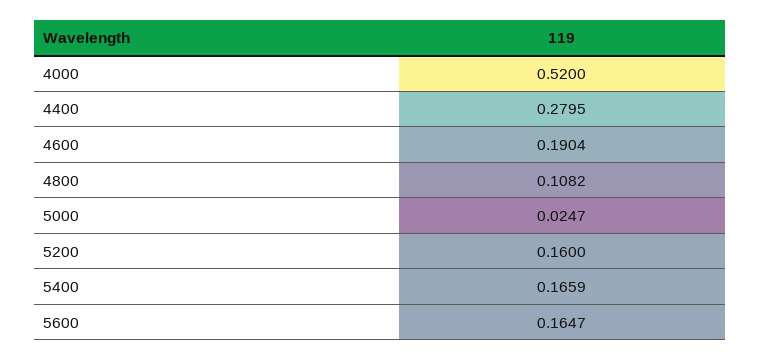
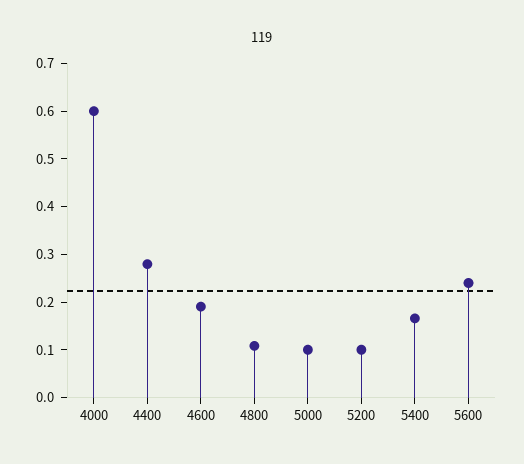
  {
-   "4000": 0.52,
+   "4000": 0.6,
    "4400": 0.2795,
    "4600": 0.1904,
    "4800": 0.1082,
-   "5000": 0.0247,
+   "5000": 0.1,
-   "5200": 0.16,
+   "5200": 0.1,
    "5400": 0.1659,
-   "5600": 0.1647
+   "5600": 0.24
  }

